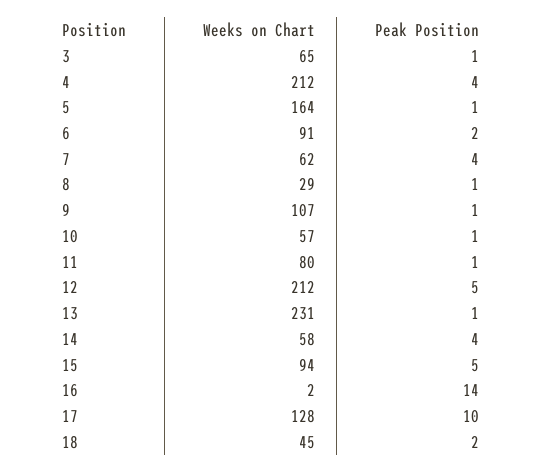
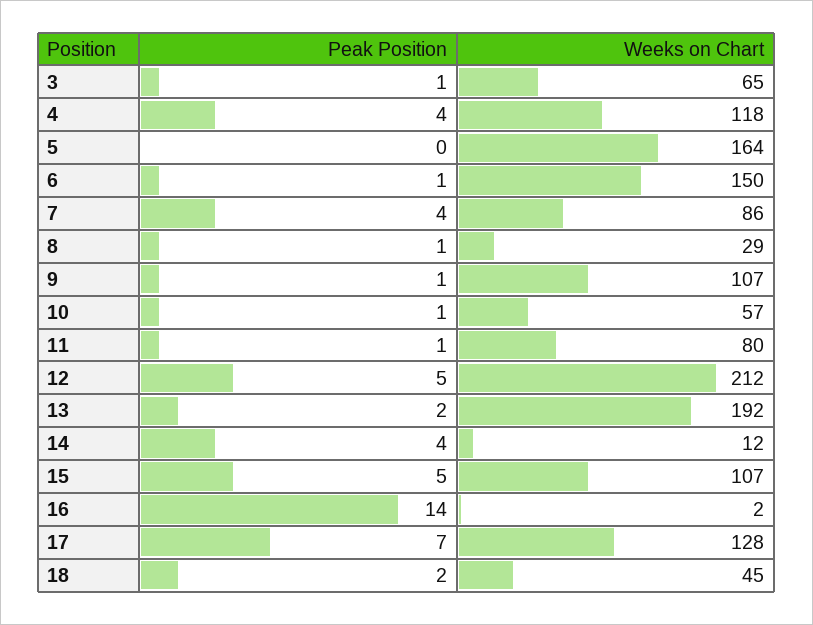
  {
    "Weeks on Chart": {
      "3": 65,
-     "4": 212,
+     "4": 118,
      "5": 164,
-     "6": 91,
+     "6": 150,
-     "7": 62,
+     "7": 86,
      "8": 29,
      "9": 107,
      "10": 57,
      "11": 80,
      "12": 212,
-     "13": 231,
+     "13": 192,
-     "14": 58,
+     "14": 12,
-     "15": 94,
+     "15": 107,
      "16": 2,
      "17": 128,
      "18": 45
    },
    "Peak Position": {
      "3": 1,
      "4": 4,
-     "5": 1,
+     "5": 0,
-     "6": 2,
+     "6": 1,
      "7": 4,
      "8": 1,
      "9": 1,
      "10": 1,
      "11": 1,
      "12": 5,
-     "13": 1,
+     "13": 2,
      "14": 4,
      "15": 5,
      "16": 14,
-     "17": 10,
+     "17": 7,
      "18": 2
    }
  }

